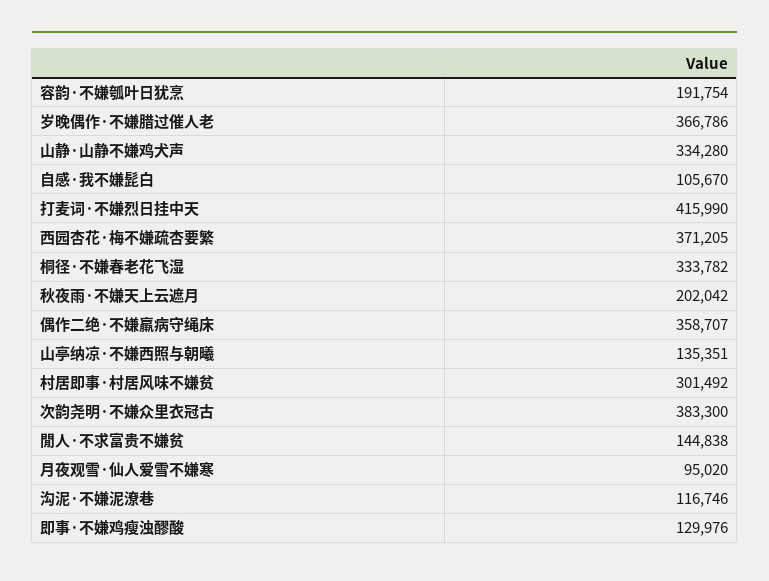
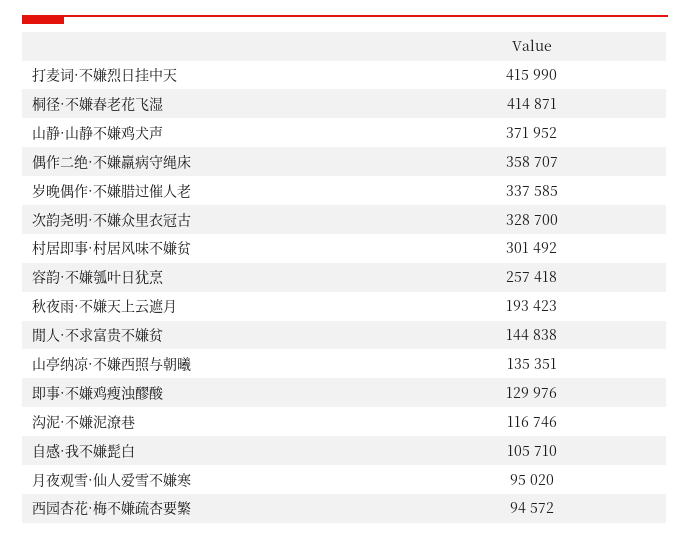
  {
-   "容韵·不嫌瓠叶日犹烹": 191754,
+   "容韵·不嫌瓠叶日犹烹": 257418,
-   "岁晚偶作·不嫌腊过催人老": 366786,
+   "岁晚偶作·不嫌腊过催人老": 337585,
-   "山静·山静不嫌鸡犬声": 334280,
+   "山静·山静不嫌鸡犬声": 371952,
-   "自感·我不嫌髭白": 105670,
+   "自感·我不嫌髭白": 105710,
    "打麦词·不嫌烈日挂中天": 415990,
-   "西园杏花·梅不嫌疏杏要繁": 371205,
+   "西园杏花·梅不嫌疏杏要繁": 94572,
-   "桐径·不嫌春老花飞湿": 333782,
+   "桐径·不嫌春老花飞湿": 414871,
-   "秋夜雨·不嫌天上云遮月": 202042,
+   "秋夜雨·不嫌天上云遮月": 193423,
    "偶作二绝·不嫌羸病守绳床": 358707,
    "山亭纳凉·不嫌西照与朝曦": 135351,
    "村居即事·村居风味不嫌贫": 301492,
-   "次韵尧明·不嫌众里衣冠古": 383300,
+   "次韵尧明·不嫌众里衣冠古": 328700,
    "閒人·不求富贵不嫌贫": 144838,
    "月夜观雪·仙人爱雪不嫌寒": 95020,
    "沟泥·不嫌泥潦巷": 116746,
    "即事·不嫌鸡瘦浊醪酸": 129976
  }

